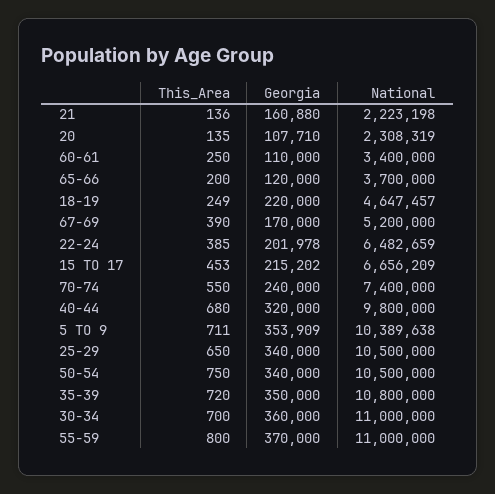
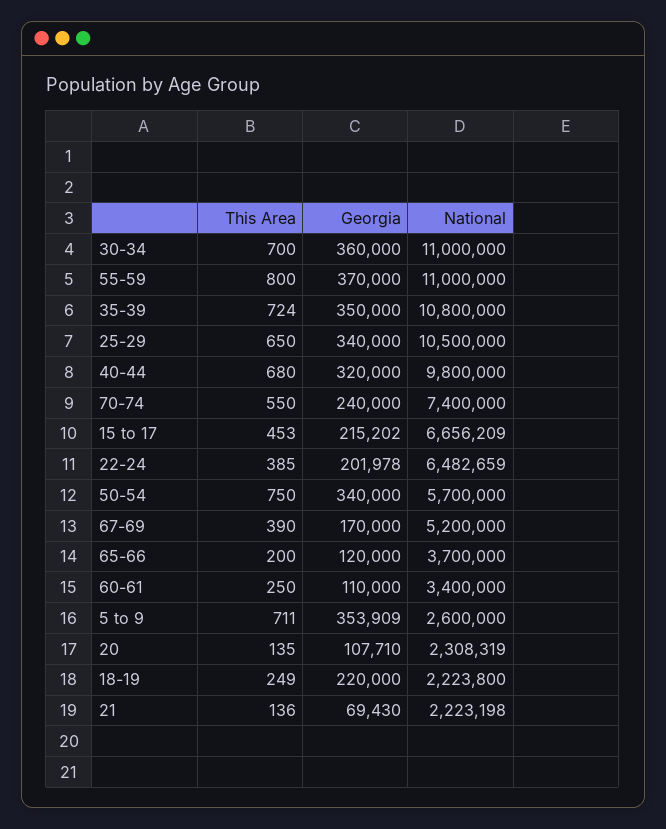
  {
    "This_Area": {
      "21": 136,
      "20": 135,
      "60-61": 250,
      "65-66": 200,
      "18-19": 249,
      "67-69": 390,
      "22-24": 385,
      "15 TO 17": 453,
      "70-74": 550,
      "40-44": 680,
      "5 TO 9": 711,
      "25-29": 650,
      "50-54": 750,
-     "35-39": 720,
+     "35-39": 724,
      "30-34": 700,
      "55-59": 800
    },
    "Georgia": {
-     "21": 160880,
+     "21": 69430,
      "20": 107710,
      "60-61": 110000,
      "65-66": 120000,
      "18-19": 220000,
      "67-69": 170000,
      "22-24": 201978,
      "15 TO 17": 215202,
      "70-74": 240000,
      "40-44": 320000,
      "5 TO 9": 353909,
      "25-29": 340000,
      "50-54": 340000,
      "35-39": 350000,
      "30-34": 360000,
      "55-59": 370000
    },
    "National": {
      "21": 2223198,
      "20": 2308319,
      "60-61": 3400000,
      "65-66": 3700000,
-     "18-19": 4647457,
+     "18-19": 2223800,
      "67-69": 5200000,
      "22-24": 6482659,
      "15 TO 17": 6656209,
      "70-74": 7400000,
      "40-44": 9800000,
-     "5 TO 9": 10389638,
+     "5 TO 9": 2600000,
      "25-29": 10500000,
-     "50-54": 10500000,
+     "50-54": 5700000,
      "35-39": 10800000,
      "30-34": 11000000,
      "55-59": 11000000
    }
  }

